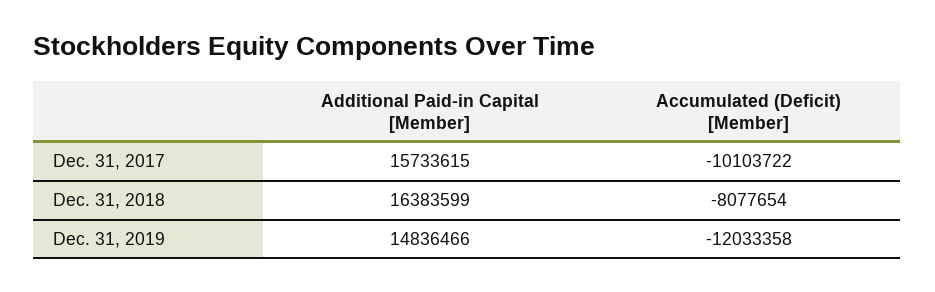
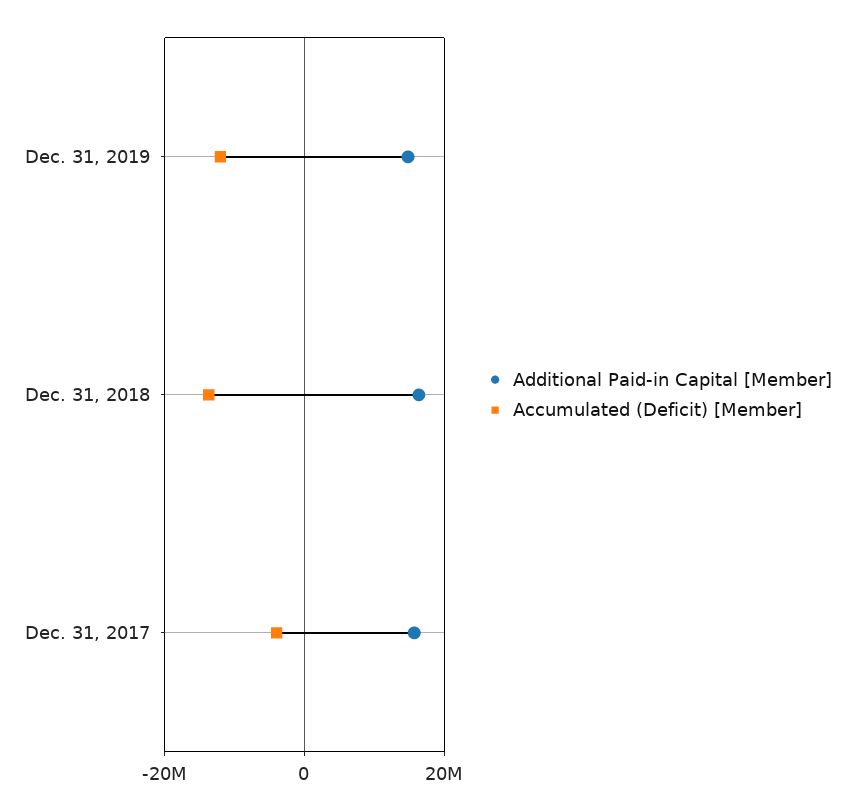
  {
    "Additional Paid-in Capital [Member]": {
      "Dec. 31, 2017": 15733615,
      "Dec. 31, 2018": 16383599,
      "Dec. 31, 2019": 14836466
    },
    "Accumulated (Deficit) [Member]": {
-     "Dec. 31, 2017": -10103722,
+     "Dec. 31, 2017": -4000000,
-     "Dec. 31, 2018": -8077654,
+     "Dec. 31, 2018": -14000000,
      "Dec. 31, 2019": -12033358
    }
  }

